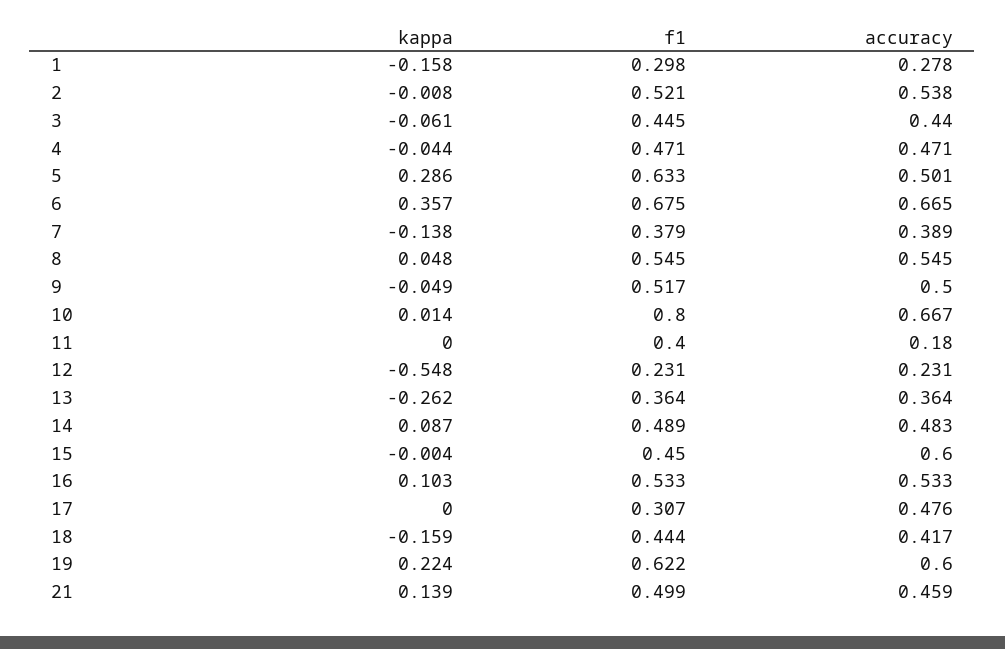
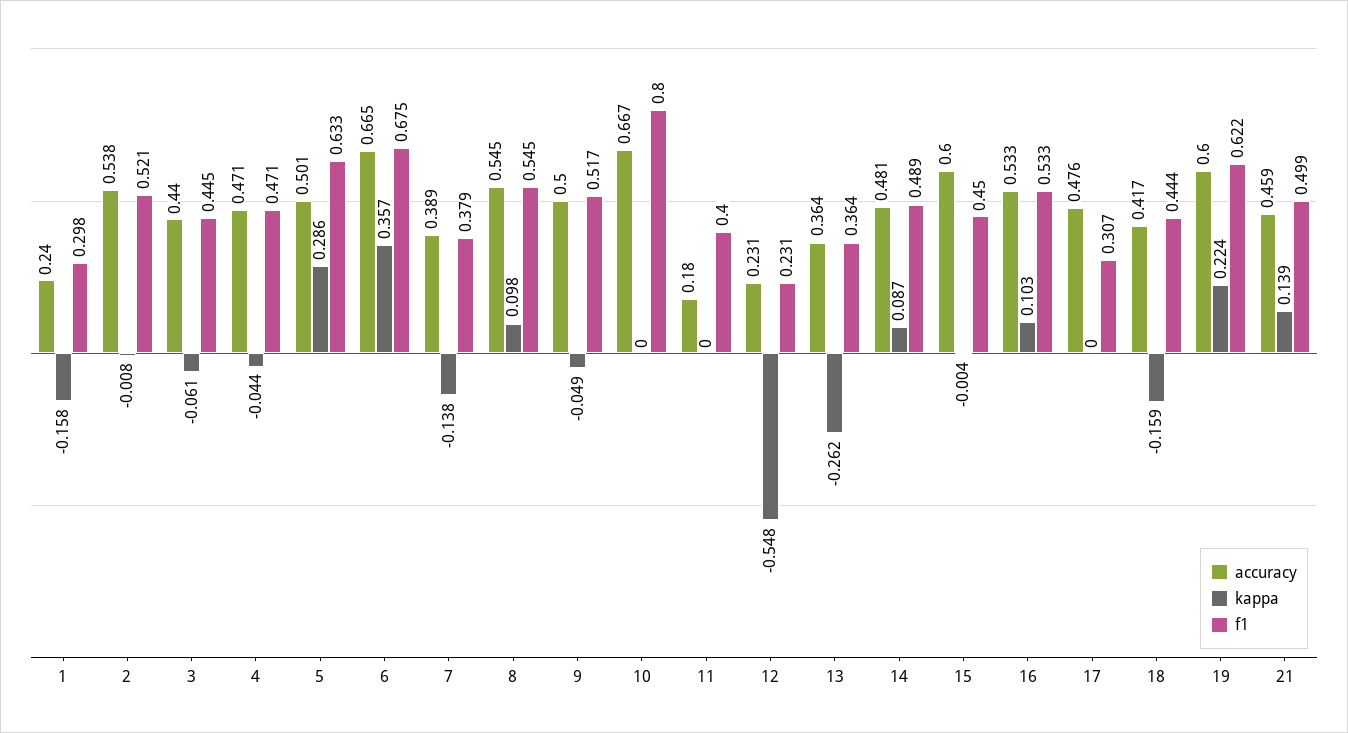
  {
    "kappa": {
      "1": -0.158,
      "2": -0.008,
      "3": -0.061,
      "4": -0.044,
      "5": 0.286,
      "6": 0.357,
      "7": -0.138,
-     "8": 0.048,
+     "8": 0.098,
      "9": -0.049,
-     "10": 0.014,
+     "10": 0,
      "11": 0,
      "12": -0.548,
      "13": -0.262,
      "14": 0.087,
      "15": -0.004,
      "16": 0.103,
      "17": 0,
      "18": -0.159,
      "19": 0.224,
      "21": 0.139
    },
    "f1": {
      "1": 0.298,
      "2": 0.521,
      "3": 0.445,
      "4": 0.471,
      "5": 0.633,
      "6": 0.675,
      "7": 0.379,
      "8": 0.545,
      "9": 0.517,
      "10": 0.8,
      "11": 0.4,
      "12": 0.231,
      "13": 0.364,
      "14": 0.489,
      "15": 0.45,
      "16": 0.533,
      "17": 0.307,
      "18": 0.444,
      "19": 0.622,
      "21": 0.499
    },
    "accuracy": {
-     "1": 0.278,
+     "1": 0.24,
      "2": 0.538,
      "3": 0.44,
      "4": 0.471,
      "5": 0.501,
      "6": 0.665,
      "7": 0.389,
      "8": 0.545,
      "9": 0.5,
      "10": 0.667,
      "11": 0.18,
      "12": 0.231,
      "13": 0.364,
-     "14": 0.483,
+     "14": 0.481,
      "15": 0.6,
      "16": 0.533,
      "17": 0.476,
      "18": 0.417,
      "19": 0.6,
      "21": 0.459
    }
  }

